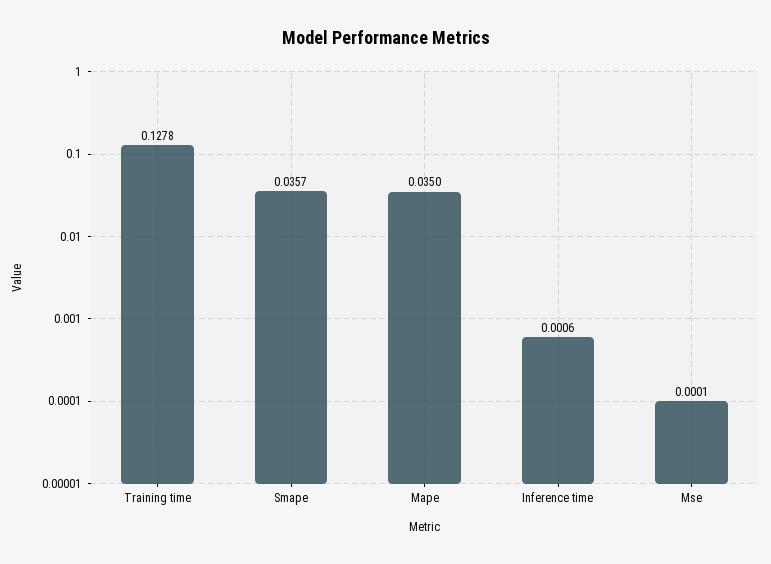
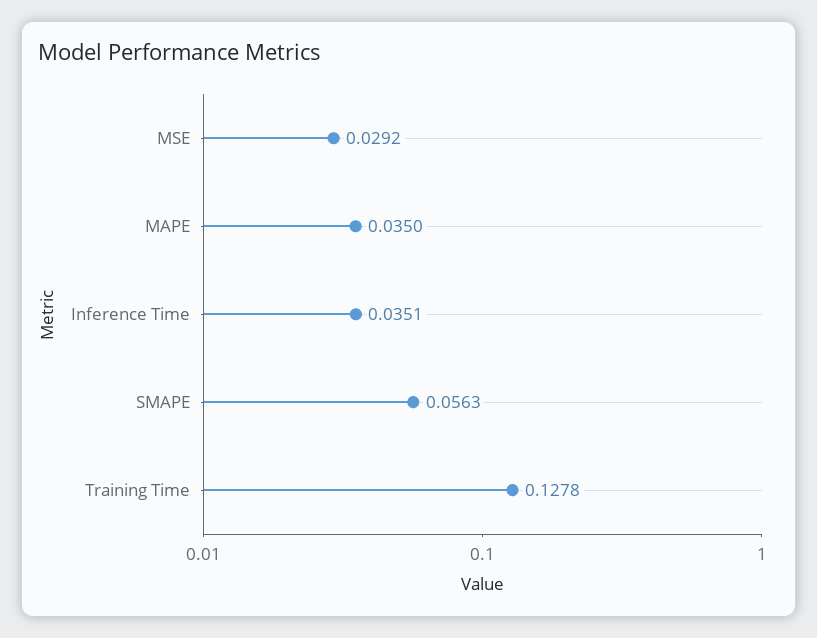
  {
    "Training time": 0.1278,
-   "Smape": 0.0357,
+   "Smape": 0.0563,
    "Mape": 0.035,
-   "Inference time": 0.0006,
+   "Inference time": 0.0351,
-   "Mse": 0.0001
+   "Mse": 0.0292
  }

